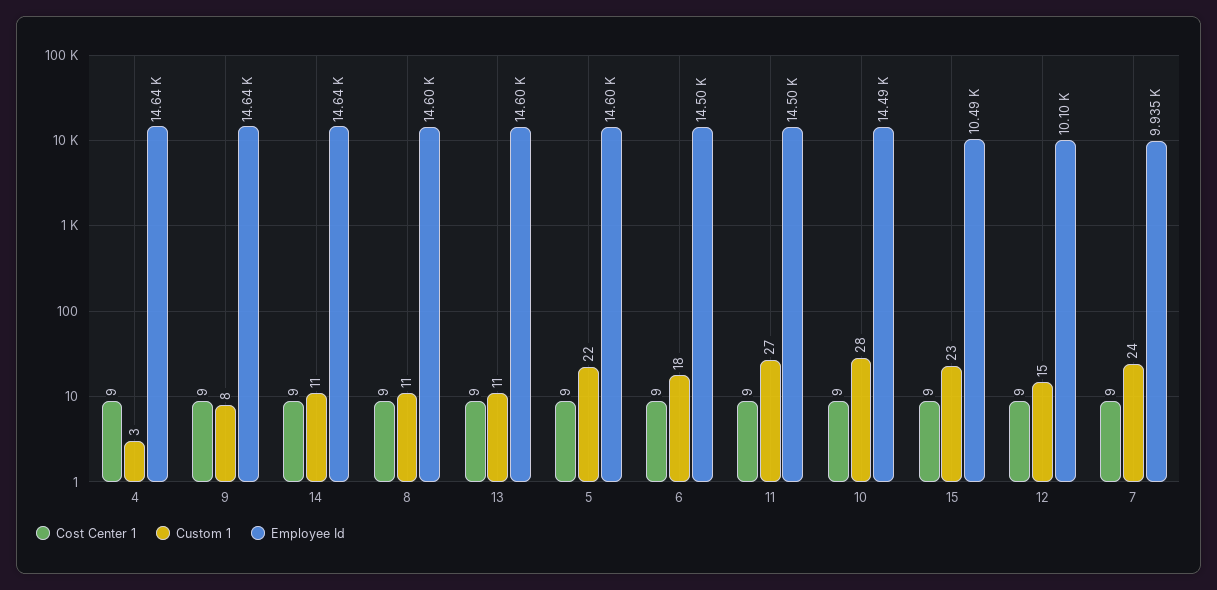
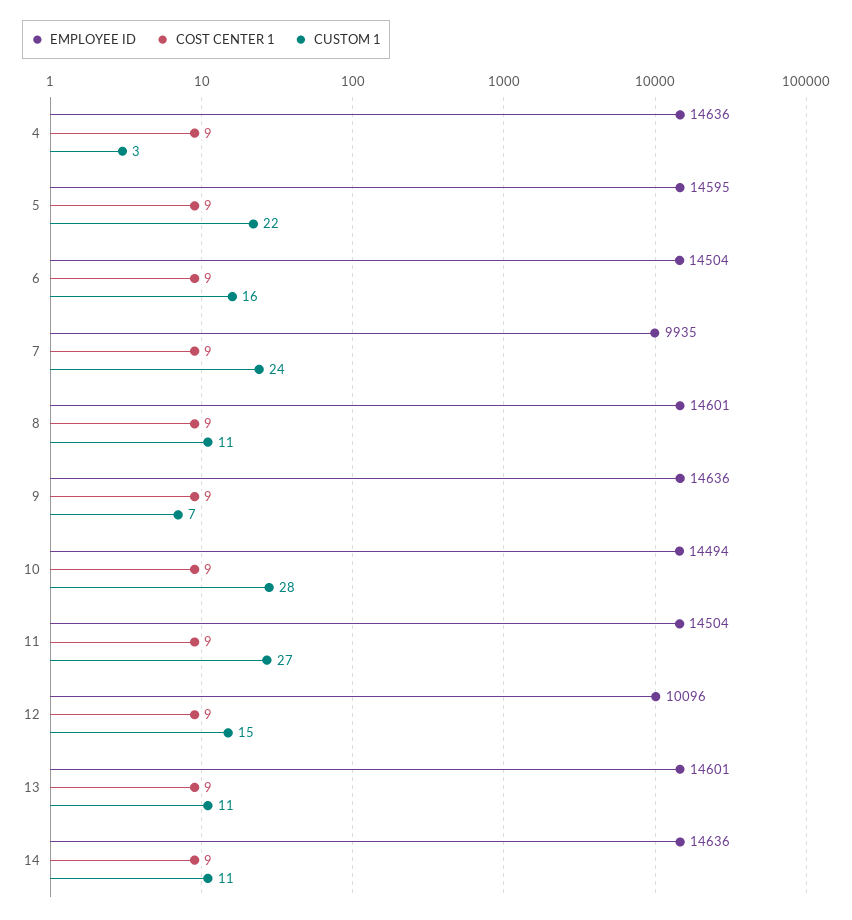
  {
    "Cost Center 1": {
      "4": 9,
      "9": 9,
      "14": 9,
      "8": 9,
      "13": 9,
      "5": 9,
      "6": 9,
      "11": 9,
      "10": 9,
-     "15": 9,
      "12": 9,
      "7": 9
    },
    "Custom 1": {
      "4": 3,
-     "9": 8,
+     "9": 7,
      "14": 11,
      "8": 11,
      "13": 11,
      "5": 22,
-     "6": 18,
+     "6": 16,
      "11": 27,
      "10": 28,
-     "15": 23,
      "12": 15,
      "7": 24
    },
    "Employee Id": {
      "4": 14636,
      "9": 14636,
      "14": 14636,
      "8": 14601,
      "13": 14601,
      "5": 14595,
      "6": 14504,
      "11": 14504,
      "10": 14494,
-     "15": 10490,
      "12": 10096,
      "7": 9935
    }
  }

